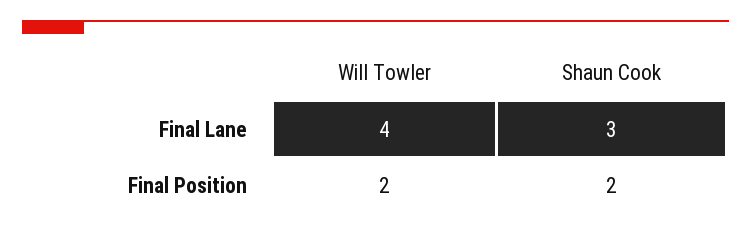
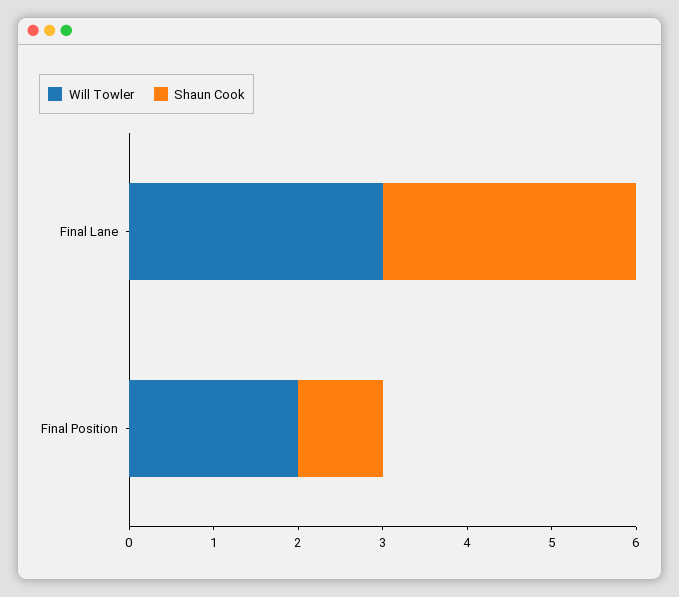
  {
    "Will Towler": {
-     "Final Lane": 4,
+     "Final Lane": 3,
      "Final Position": 2
    },
    "Shaun Cook": {
      "Final Lane": 3,
-     "Final Position": 2
+     "Final Position": 1
    }
  }

